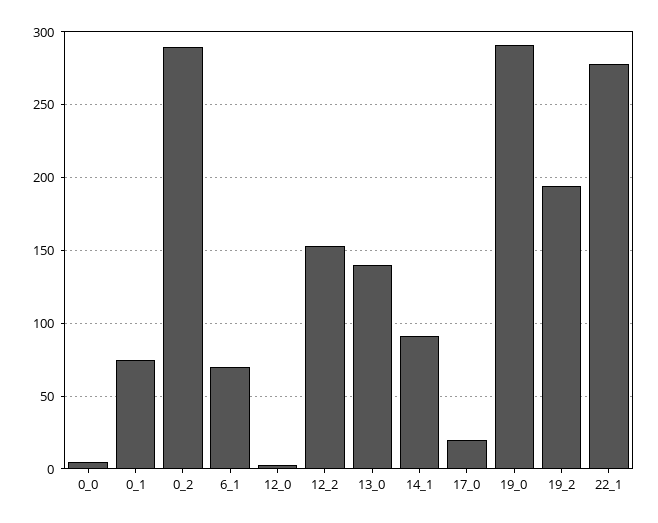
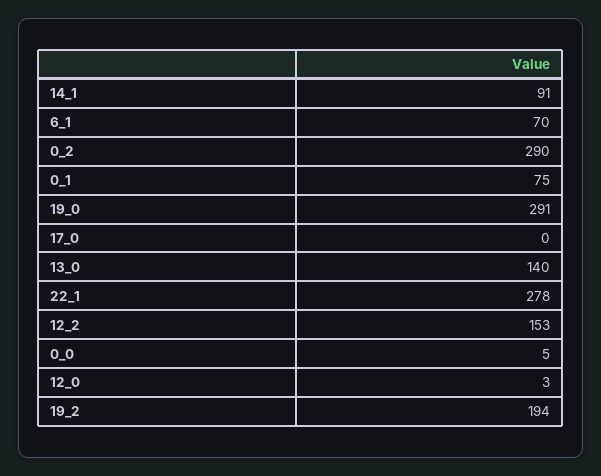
  {
    "0_0": 5,
    "0_1": 75,
    "0_2": 290,
    "6_1": 70,
    "12_0": 3,
    "12_2": 153,
    "13_0": 140,
    "14_1": 91,
-   "17_0": 20,
+   "17_0": 0,
    "19_0": 291,
    "19_2": 194,
    "22_1": 278
  }

